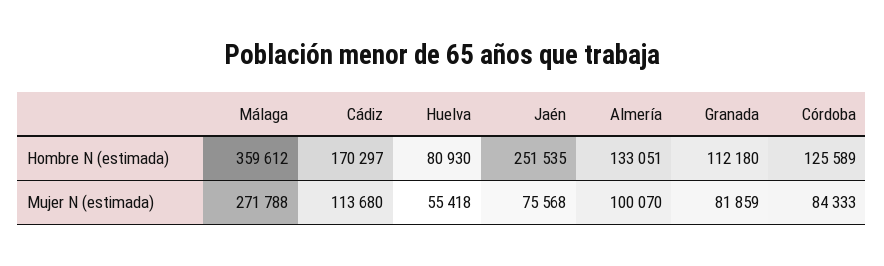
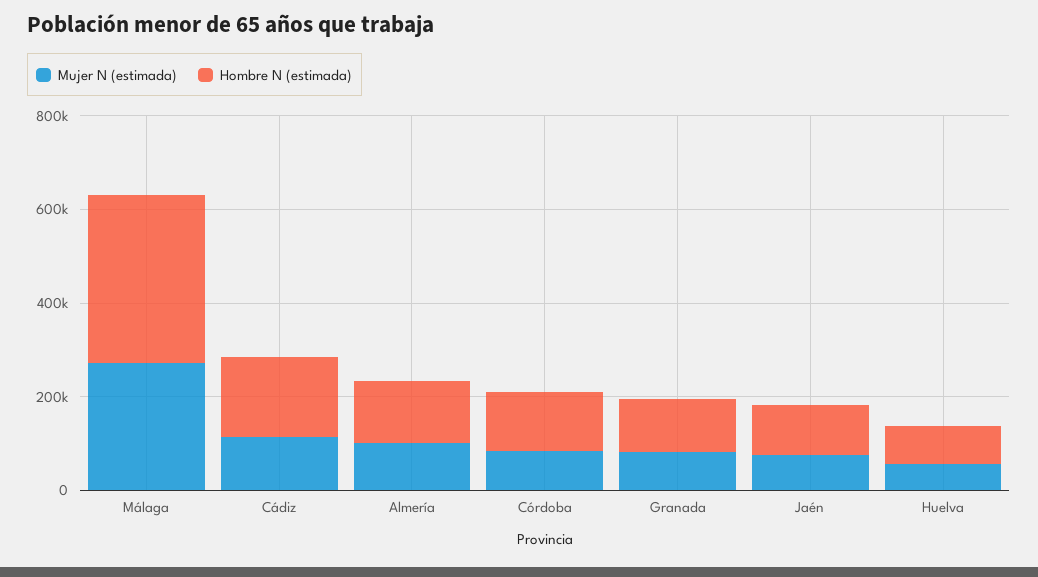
  {
    "Hombre N (estimada)": {
      "Málaga": 359612,
      "Cádiz": 170297,
      "Huelva": 80930,
-     "Jaén": 251535,
+     "Jaén": 100000,
      "Almería": 133051,
      "Granada": 112180,
      "Córdoba": 125589
    },
    "Mujer N (estimada)": {
      "Málaga": 271788,
      "Cádiz": 113680,
      "Huelva": 55418,
      "Jaén": 75568,
      "Almería": 100070,
      "Granada": 81859,
      "Córdoba": 84333
    }
  }

